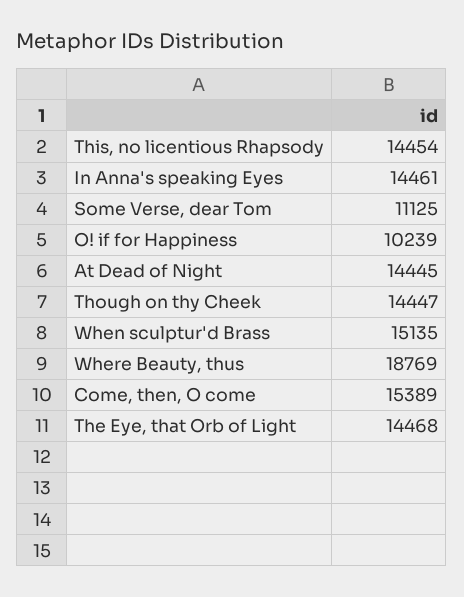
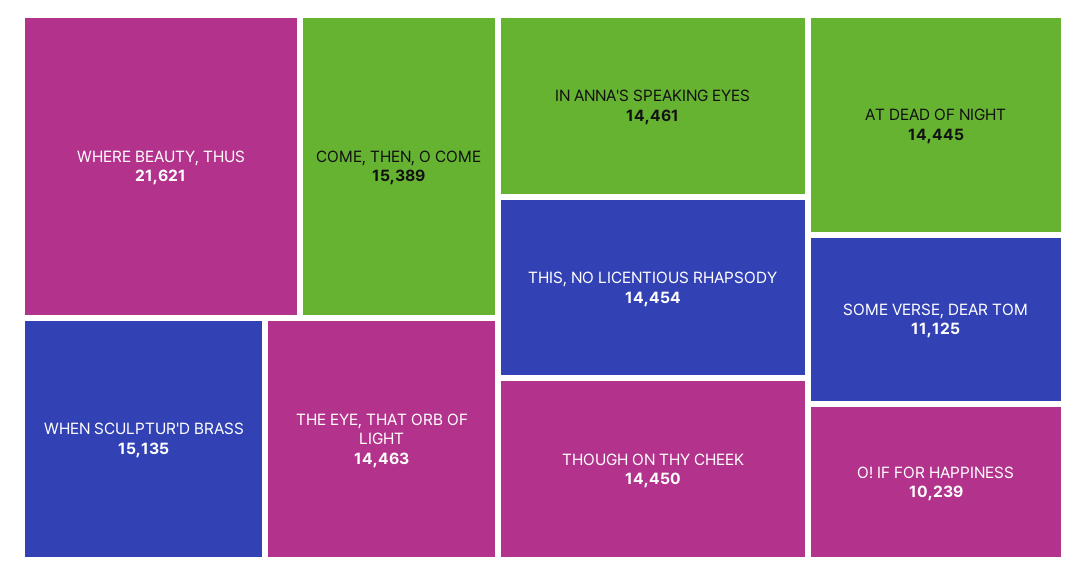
  {
    "This, no licentious Rhapsody": 14454,
    "In Anna's speaking Eyes": 14461,
    "Some Verse, dear Tom": 11125,
    "O! if for Happiness": 10239,
    "At Dead of Night": 14445,
-   "Though on thy Cheek": 14447,
+   "Though on thy Cheek": 14450,
    "When sculptur'd Brass": 15135,
-   "Where Beauty, thus": 18769,
+   "Where Beauty, thus": 21621,
    "Come, then, O come": 15389,
-   "The Eye, that Orb of Light": 14468
+   "The Eye, that Orb of Light": 14463
  }

